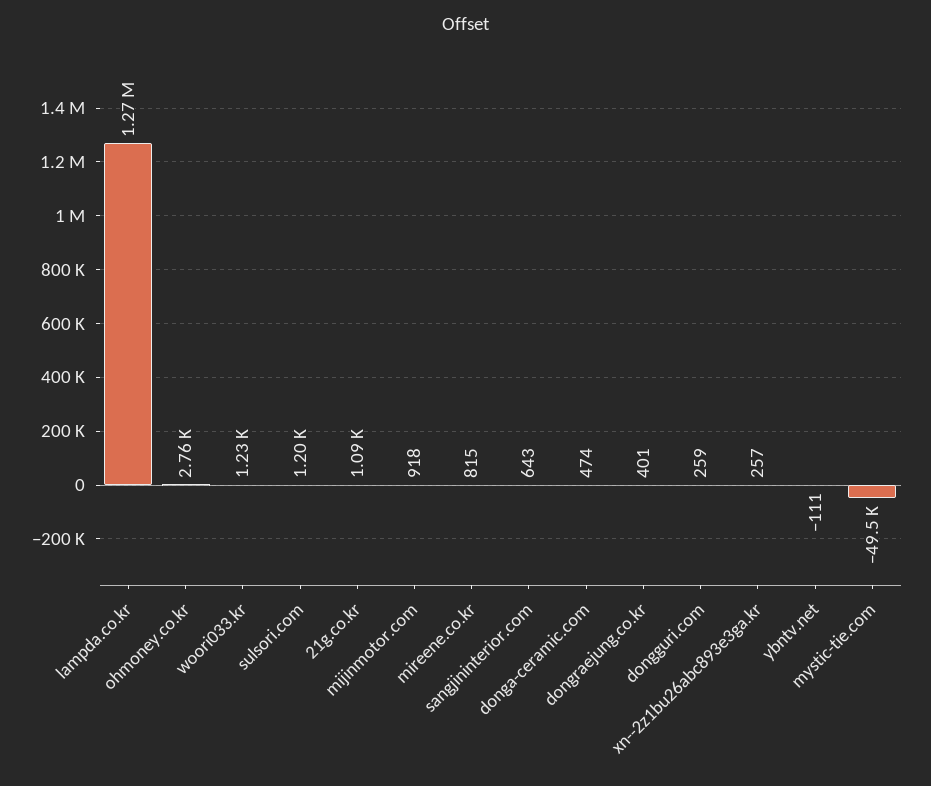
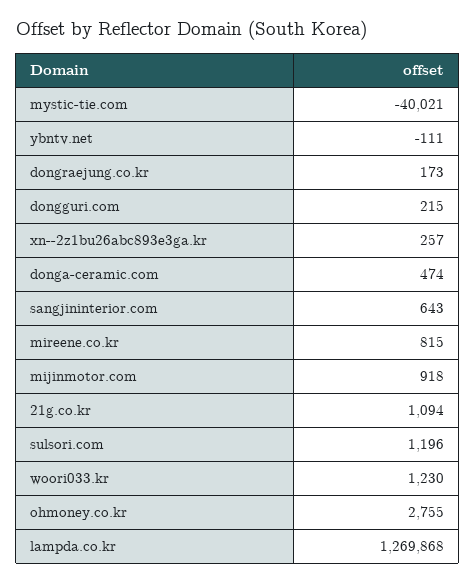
  {
    "lampda.co.kr": 1269868,
    "ohmoney.co.kr": 2755,
    "woori033.kr": 1230,
    "sulsori.com": 1196,
    "21g.co.kr": 1094,
    "mijinmotor.com": 918,
    "mireene.co.kr": 815,
    "sangjininterior.com": 643,
    "donga-ceramic.com": 474,
-   "dongraejung.co.kr": 401,
+   "dongraejung.co.kr": 173,
-   "dongguri.com": 259,
+   "dongguri.com": 215,
    "xn--2z1bu26abc893e3ga.kr": 257,
    "ybntv.net": -111,
-   "mystic-tie.com": -49500
+   "mystic-tie.com": -40021
  }

